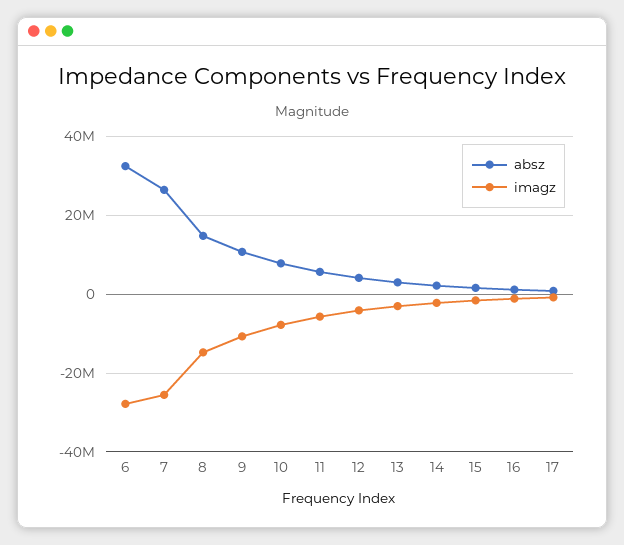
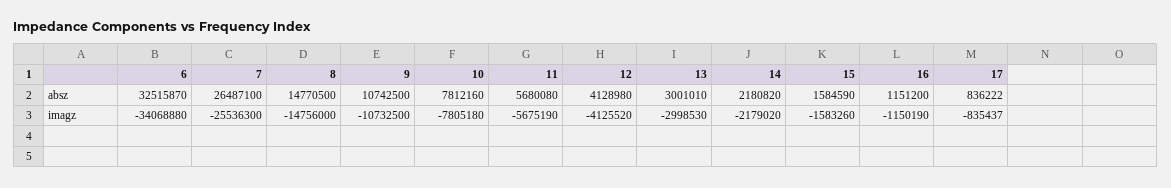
  {
    "absz": {
      "6": 32515870,
      "7": 26487100,
      "8": 14770500,
      "9": 10742500,
      "10": 7812160,
      "11": 5680080,
      "12": 4128980,
      "13": 3001010,
      "14": 2180820,
      "15": 1584590,
      "16": 1151200,
      "17": 836222
    },
    "imagz": {
-     "6": -28000000,
+     "6": -34068880,
      "7": -25536300,
      "8": -14756000,
      "9": -10732500,
      "10": -7805180,
      "11": -5675190,
      "12": -4125520,
      "13": -2998530,
      "14": -2179020,
      "15": -1583260,
      "16": -1150190,
      "17": -835437
    }
  }

